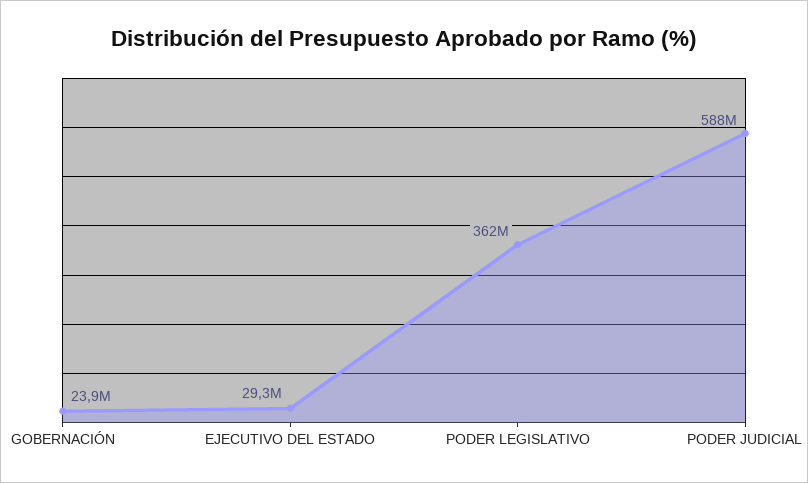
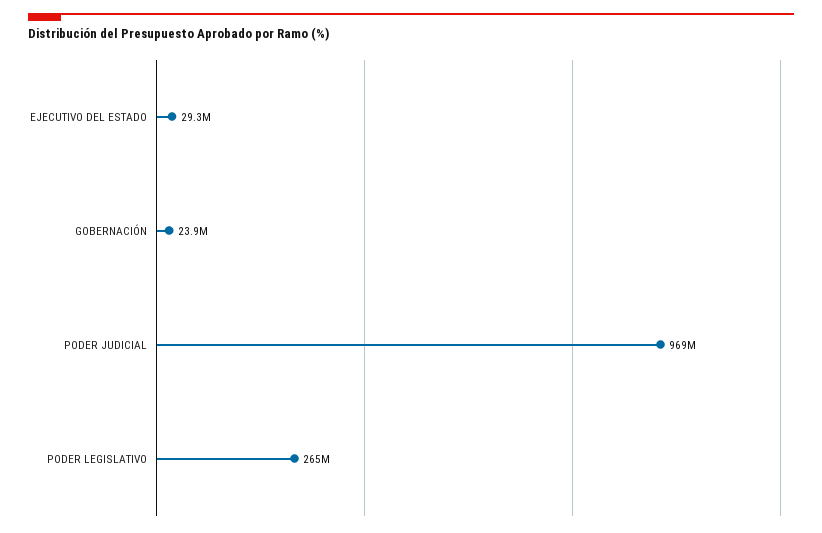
  {
    "GOBERNACIÓN": 23900000,
    "EJECUTIVO DEL ESTADO": 29300000,
-   "PODER LEGISLATIVO": 362000000,
+   "PODER LEGISLATIVO": 265000000,
-   "PODER JUDICIAL": 588000000
+   "PODER JUDICIAL": 969000000
  }

